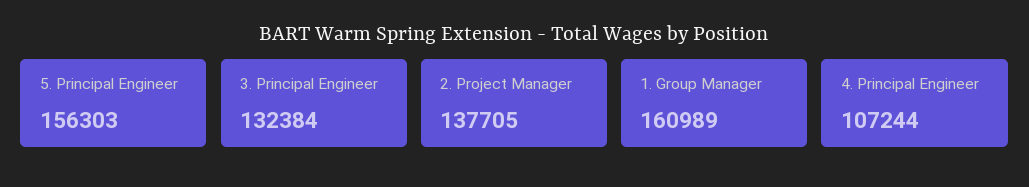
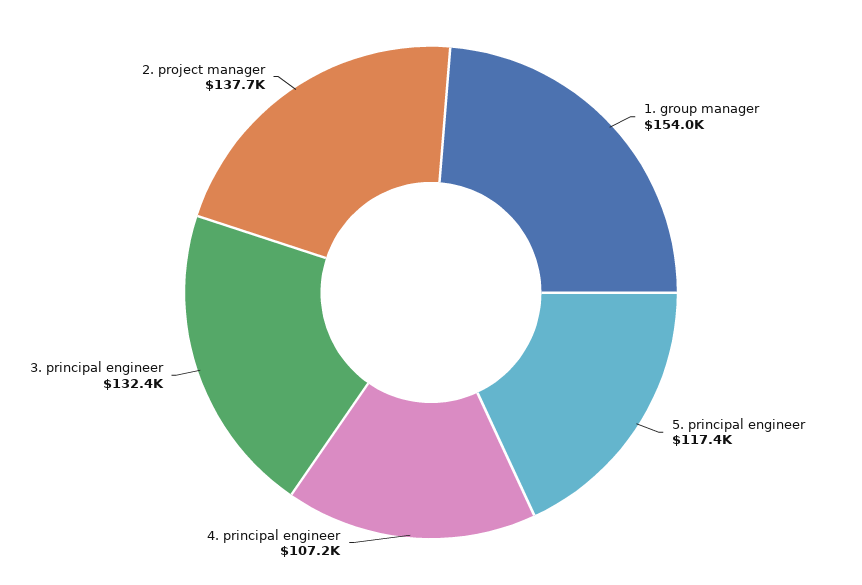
  {
-   "5. Principal Engineer": 156303,
+   "5. Principal Engineer": 117400,
    "3. Principal Engineer": 132384,
    "2. Project Manager": 137705,
-   "1. Group Manager": 160989,
+   "1. Group Manager": 154000,
    "4. Principal Engineer": 107244
  }

